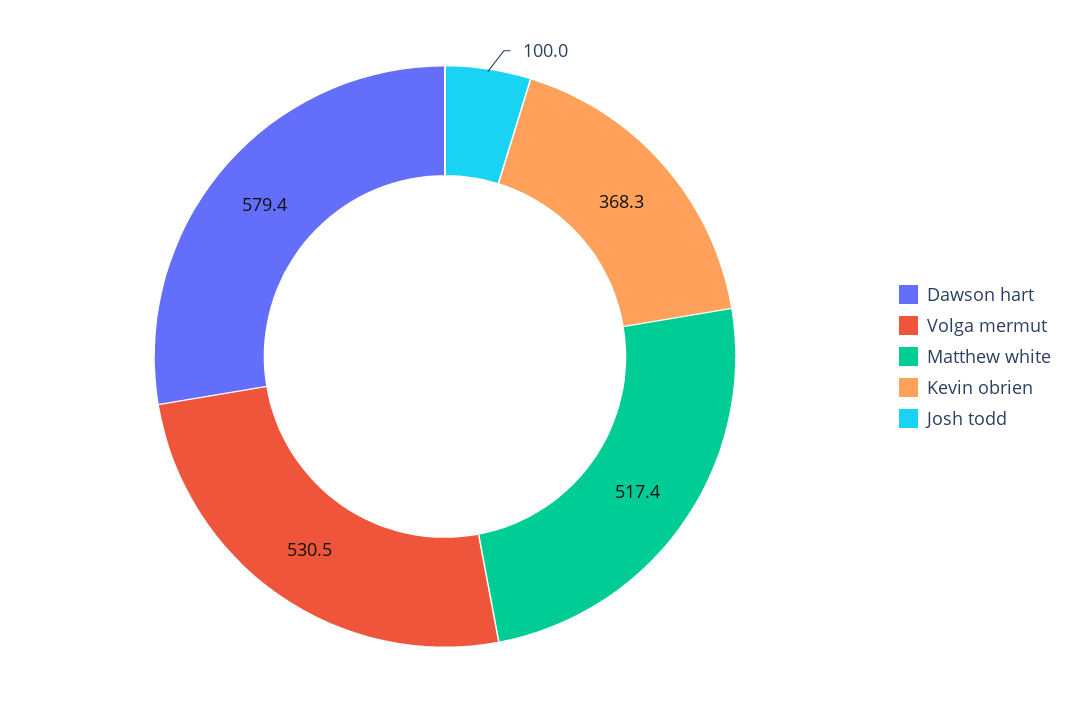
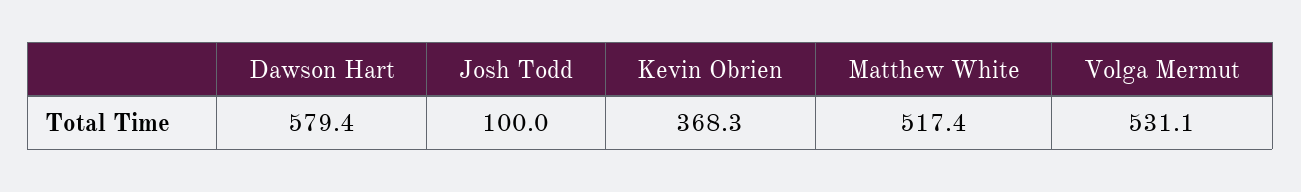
  {
    "Dawson hart": 579.4,
-   "Volga mermut": 530.5,
+   "Volga mermut": 531.1,
    "Matthew white": 517.4,
    "Kevin obrien": 368.3,
    "Josh todd": 100
  }

